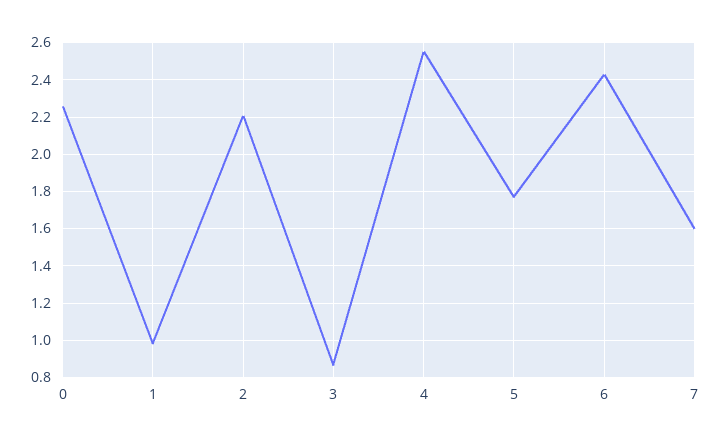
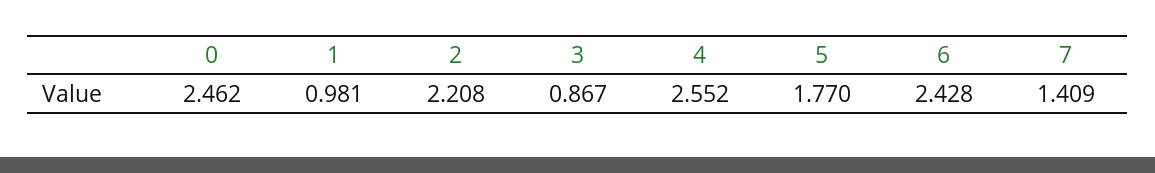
  {
-   "0": 2.25,
+   "0": 2.462,
    "1": 0.981,
    "2": 2.208,
    "3": 0.867,
    "4": 2.552,
    "5": 1.77,
    "6": 2.428,
-   "7": 1.6
+   "7": 1.409
  }

